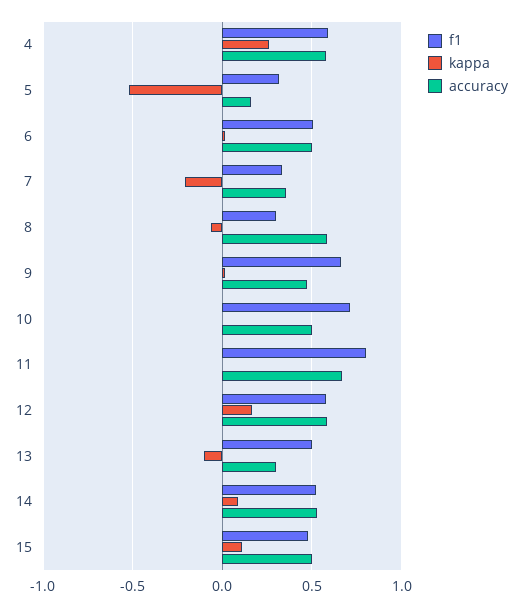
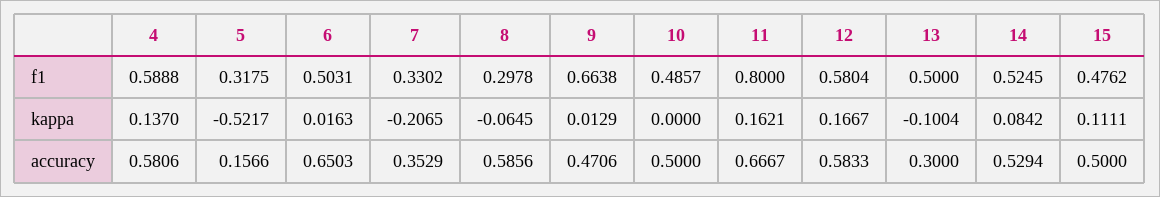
  {
    "f1": {
      "4": 0.5888,
      "5": 0.3175,
      "6": 0.5031,
      "7": 0.3302,
      "8": 0.2978,
      "9": 0.6638,
-     "10": 0.7,
+     "10": 0.4857,
      "11": 0.8,
      "12": 0.5804,
      "13": 0.5,
      "14": 0.5245,
      "15": 0.4762
    },
    "kappa": {
-     "4": 0.25,
+     "4": 0.137,
      "5": -0.5217,
      "6": 0.0163,
      "7": -0.2065,
      "8": -0.0645,
      "9": 0.0129,
      "10": 0,
-     "11": 0,
+     "11": 0.1621,
      "12": 0.1667,
      "13": -0.1004,
      "14": 0.0842,
      "15": 0.1111
    },
    "accuracy": {
      "4": 0.5806,
      "5": 0.1566,
-     "6": 0.5,
+     "6": 0.6503,
      "7": 0.3529,
      "8": 0.5856,
      "9": 0.4706,
      "10": 0.5,
      "11": 0.6667,
      "12": 0.5833,
      "13": 0.3,
      "14": 0.5294,
      "15": 0.5
    }
  }

